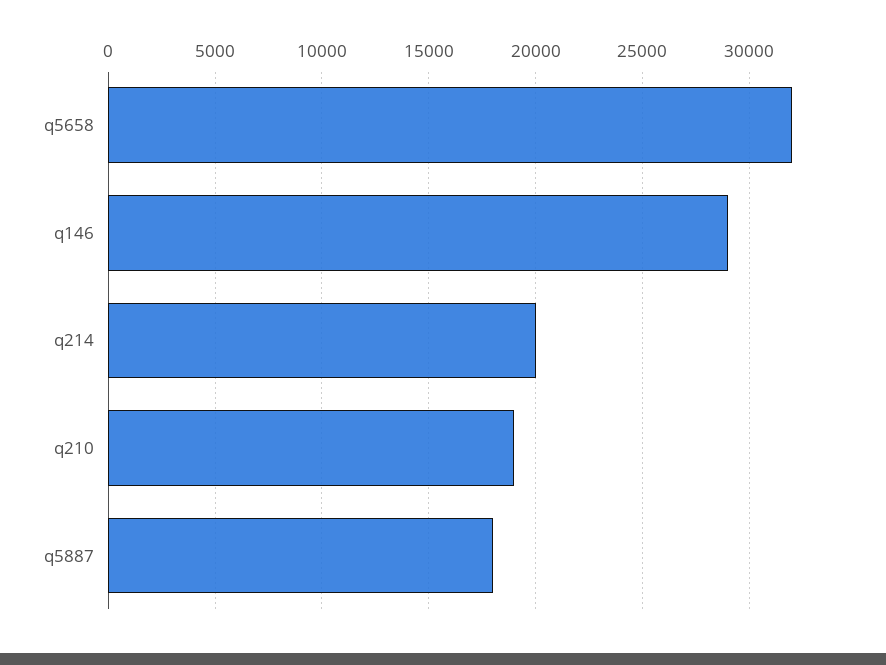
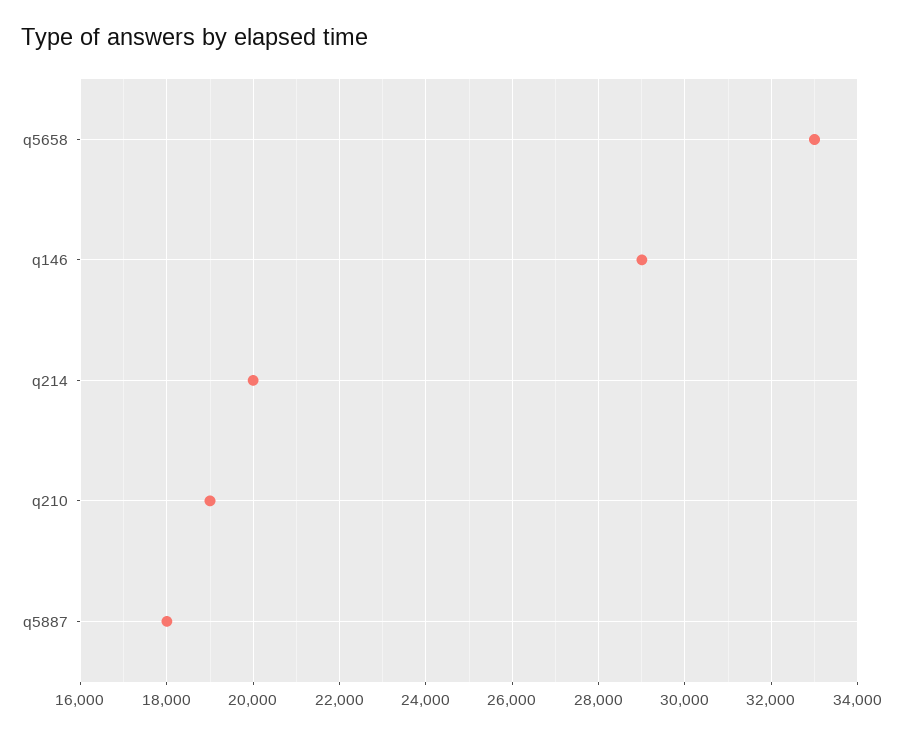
  {
-   "q5658": 32000,
+   "q5658": 33000,
    "q146": 29000,
    "q214": 20000,
    "q210": 19000,
    "q5887": 18000
  }

